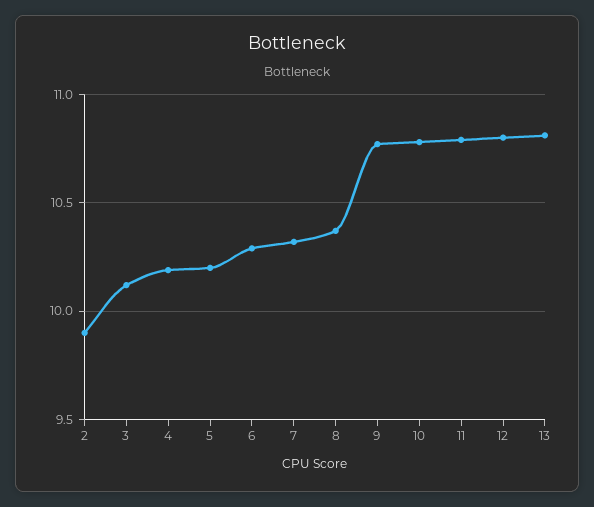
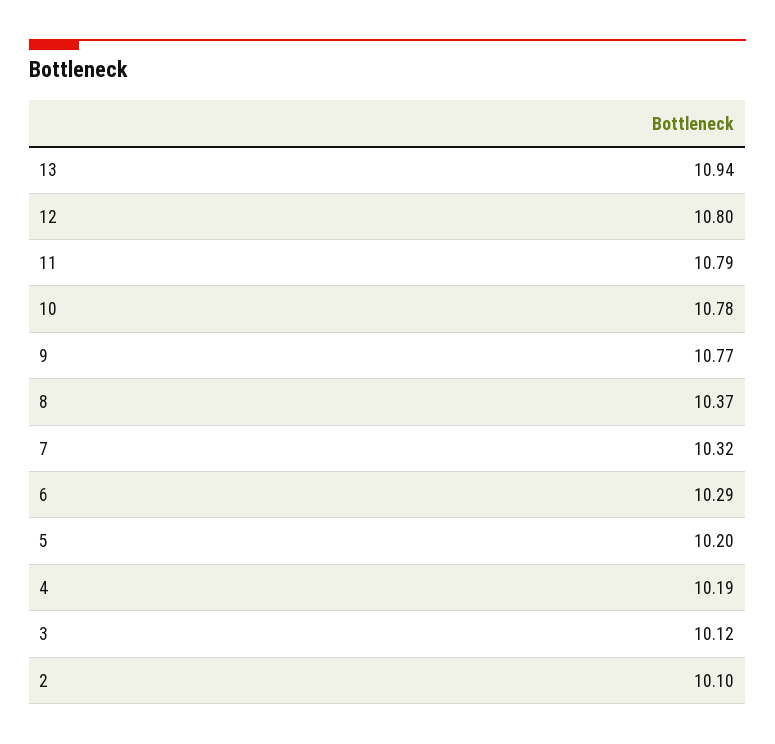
  {
-   "2": 9.9,
+   "2": 10.1,
    "3": 10.12,
    "4": 10.19,
    "5": 10.2,
    "6": 10.29,
    "7": 10.32,
    "8": 10.37,
    "9": 10.77,
    "10": 10.78,
    "11": 10.79,
    "12": 10.8,
-   "13": 10.8
+   "13": 10.94
  }

